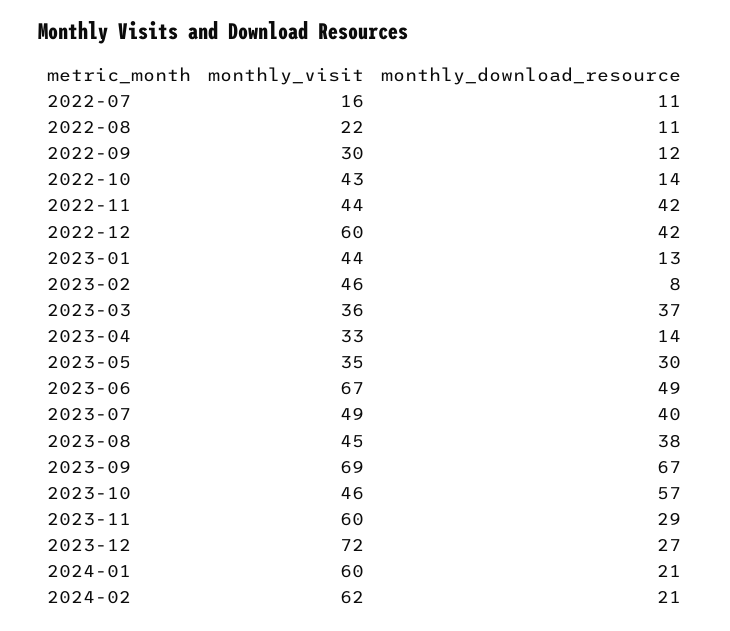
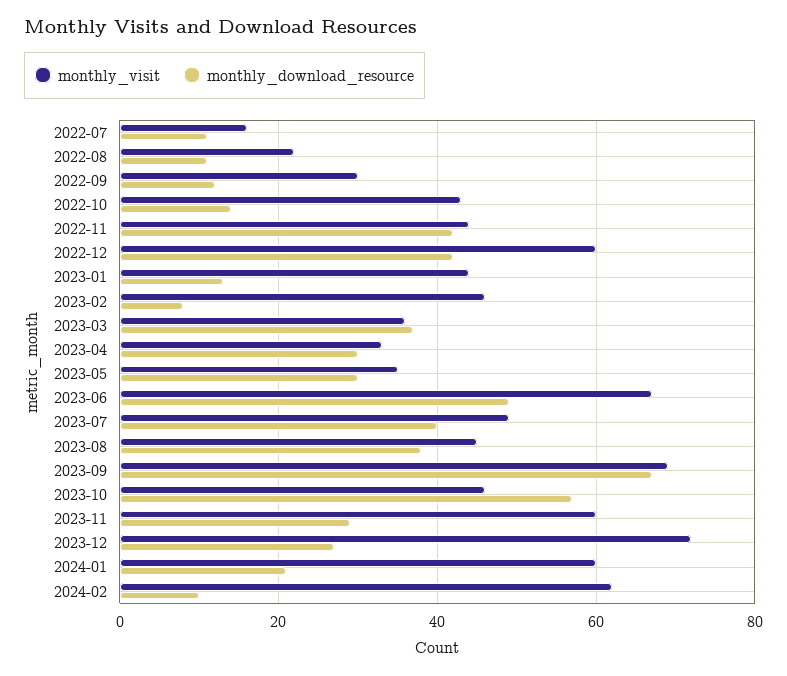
  {
    "monthly_visit": {
      "2022-07": 16,
      "2022-08": 22,
      "2022-09": 30,
      "2022-10": 43,
      "2022-11": 44,
      "2022-12": 60,
      "2023-01": 44,
      "2023-02": 46,
      "2023-03": 36,
      "2023-04": 33,
      "2023-05": 35,
      "2023-06": 67,
      "2023-07": 49,
      "2023-08": 45,
      "2023-09": 69,
      "2023-10": 46,
      "2023-11": 60,
      "2023-12": 72,
      "2024-01": 60,
      "2024-02": 62
    },
    "monthly_download_resource": {
      "2022-07": 11,
      "2022-08": 11,
      "2022-09": 12,
      "2022-10": 14,
      "2022-11": 42,
      "2022-12": 42,
      "2023-01": 13,
      "2023-02": 8,
      "2023-03": 37,
-     "2023-04": 14,
+     "2023-04": 30,
      "2023-05": 30,
      "2023-06": 49,
      "2023-07": 40,
      "2023-08": 38,
      "2023-09": 67,
      "2023-10": 57,
      "2023-11": 29,
      "2023-12": 27,
      "2024-01": 21,
-     "2024-02": 21
+     "2024-02": 10
    }
  }

